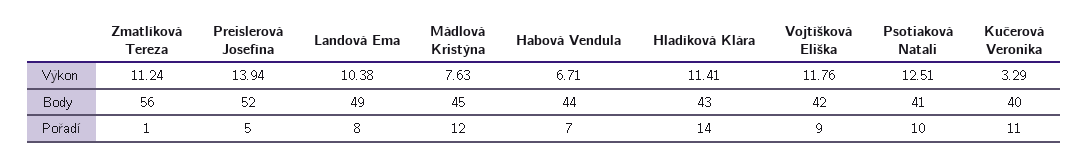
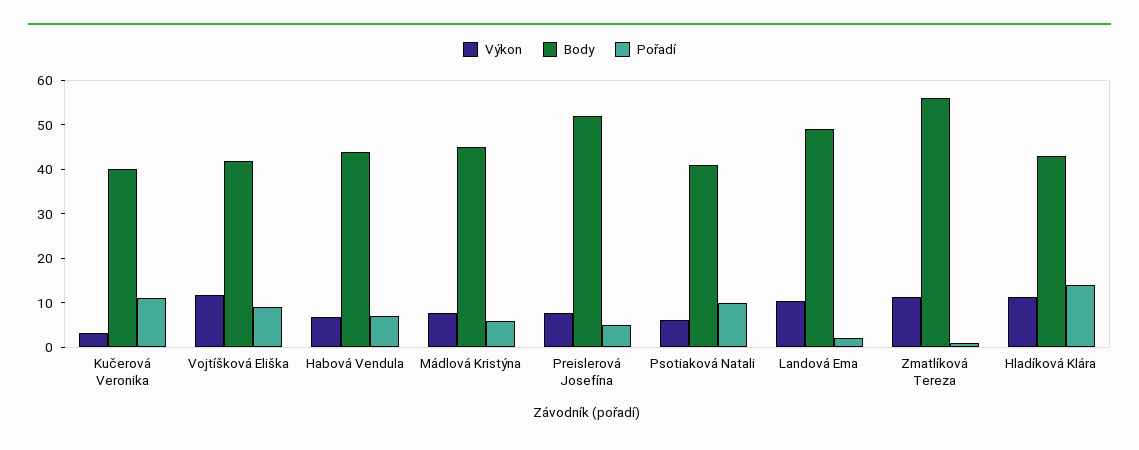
  {
    "Výkon": {
      "Zmatlíková Tereza": 11.24,
-     "Preislerová Josefína": 13.94,
+     "Preislerová Josefína": 8,
      "Landová Ema": 10.38,
      "Mádlová Kristýna": 7.63,
      "Habová Vendula": 6.71,
      "Hladíková Klára": 11.41,
      "Vojtíšková Eliška": 11.76,
-     "Psotiaková Natali": 12.51,
+     "Psotiaková Natali": 6,
      "Kučerová Veronika": 3.29
    },
    "Body": {
      "Zmatlíková Tereza": 56,
      "Preislerová Josefína": 52,
      "Landová Ema": 49,
      "Mádlová Kristýna": 45,
      "Habová Vendula": 44,
      "Hladíková Klára": 43,
      "Vojtíšková Eliška": 42,
      "Psotiaková Natali": 41,
      "Kučerová Veronika": 40
    },
    "Pořadí": {
      "Zmatlíková Tereza": 1,
      "Preislerová Josefína": 5,
-     "Landová Ema": 8,
+     "Landová Ema": 2,
-     "Mádlová Kristýna": 12,
+     "Mádlová Kristýna": 6,
      "Habová Vendula": 7,
      "Hladíková Klára": 14,
      "Vojtíšková Eliška": 9,
      "Psotiaková Natali": 10,
      "Kučerová Veronika": 11
    }
  }

